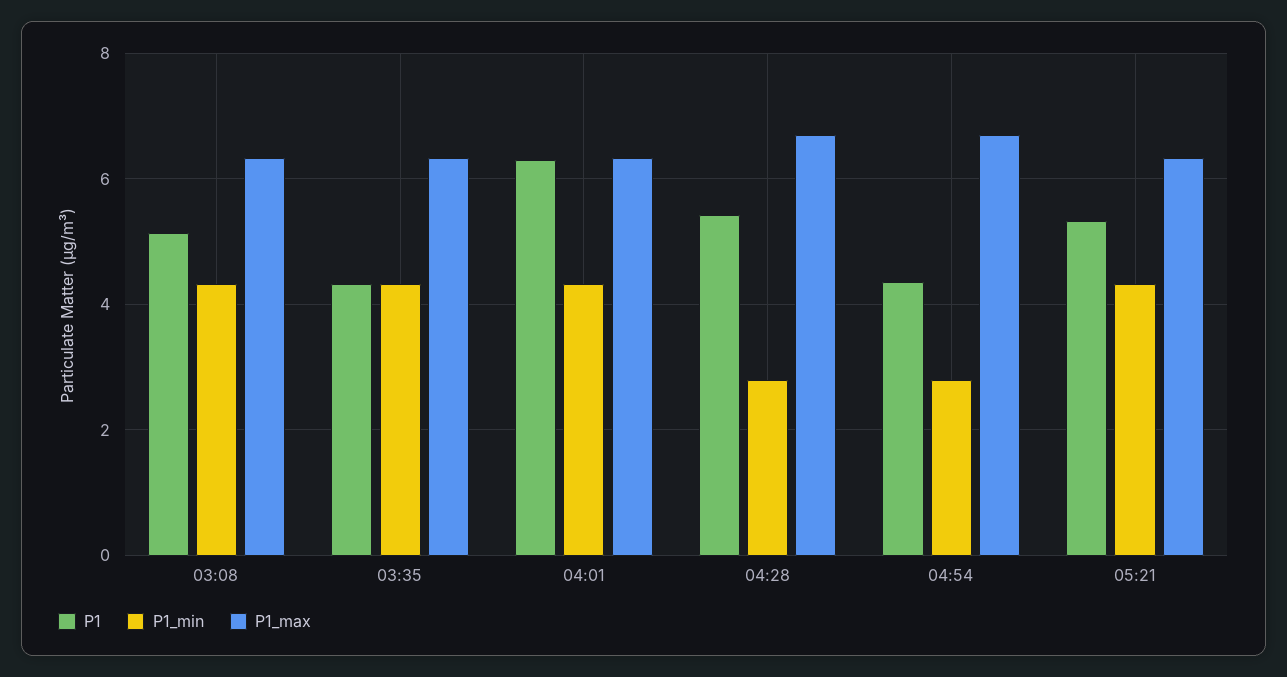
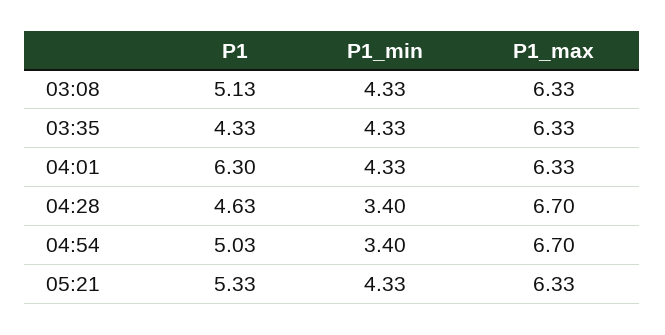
  {
    "P1": {
      "03:08": 5.13,
      "03:35": 4.33,
      "04:01": 6.3,
-     "04:28": 5.4,
+     "04:28": 4.63,
-     "04:54": 4.4,
+     "04:54": 5.03,
      "05:21": 5.33
    },
    "P1_min": {
      "03:08": 4.33,
      "03:35": 4.33,
      "04:01": 4.33,
-     "04:28": 2.8,
+     "04:28": 3.4,
-     "04:54": 2.8,
+     "04:54": 3.4,
      "05:21": 4.33
    },
    "P1_max": {
      "03:08": 6.33,
      "03:35": 6.33,
      "04:01": 6.33,
      "04:28": 6.7,
      "04:54": 6.7,
      "05:21": 6.33
    }
  }

